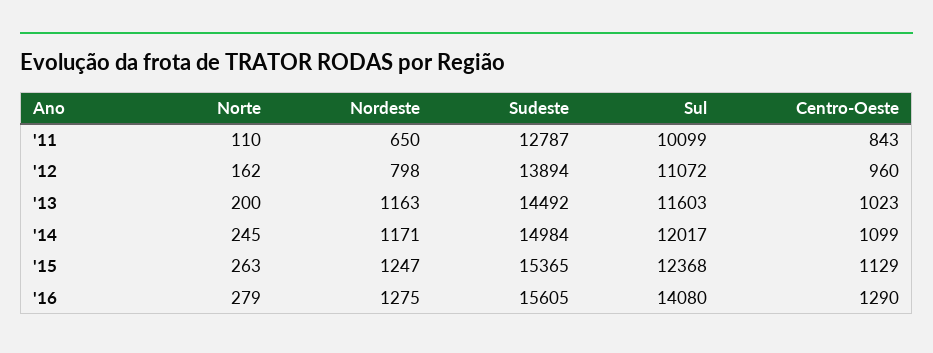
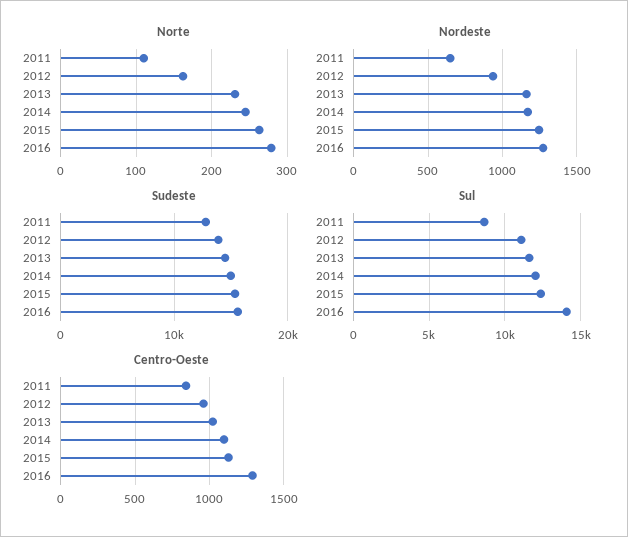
  {
    "Norte": {
      "'11": 110,
      "'12": 162,
-     "'13": 200,
+     "'13": 230,
      "'14": 245,
      "'15": 263,
      "'16": 279
    },
    "Nordeste": {
      "'11": 650,
-     "'12": 798,
+     "'12": 950,
      "'13": 1163,
      "'14": 1171,
      "'15": 1247,
      "'16": 1275
    },
    "Sudeste": {
      "'11": 12787,
      "'12": 13894,
      "'13": 14492,
      "'14": 14984,
      "'15": 15365,
      "'16": 15605
    },
    "Sul": {
-     "'11": 10099,
+     "'11": 8500,
      "'12": 11072,
      "'13": 11603,
      "'14": 12017,
      "'15": 12368,
      "'16": 14080
    },
    "Centro-Oeste": {
      "'11": 843,
      "'12": 960,
      "'13": 1023,
      "'14": 1099,
      "'15": 1129,
      "'16": 1290
    }
  }

